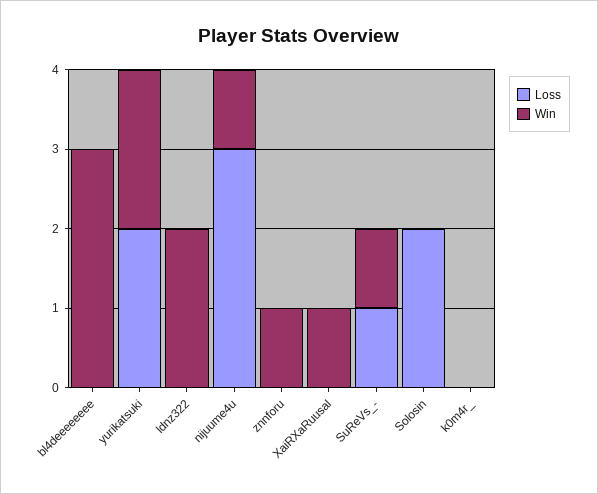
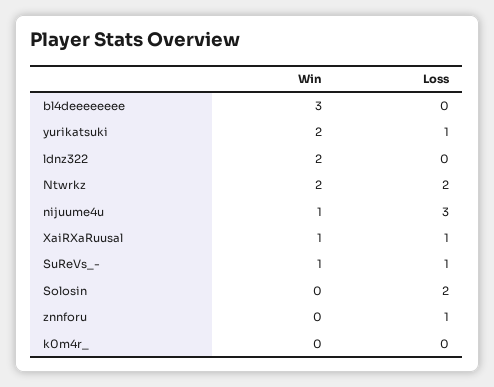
  {
    "Loss": {
      "bl4deeeeeeee": 0,
-     "yurikatsuki": 2,
+     "yurikatsuki": 1,
      "ldnz322": 0,
      "nijuume4u": 3,
-     "znnforu": 0,
+     "znnforu": 1,
-     "XaiRXaRuusal": 0,
+     "XaiRXaRuusal": 1,
      "SuReVs_-": 1,
      "Solosin": 2,
-     "k0m4r_": 0
+     "k0m4r_": 0,
+     "Ntwrkz": 2
    },
    "Win": {
      "bl4deeeeeeee": 3,
      "yurikatsuki": 2,
      "ldnz322": 2,
      "nijuume4u": 1,
-     "znnforu": 1,
+     "znnforu": 0,
      "XaiRXaRuusal": 1,
      "SuReVs_-": 1,
      "Solosin": 0,
-     "k0m4r_": 0
+     "k0m4r_": 0,
+     "Ntwrkz": 2
    }
  }

